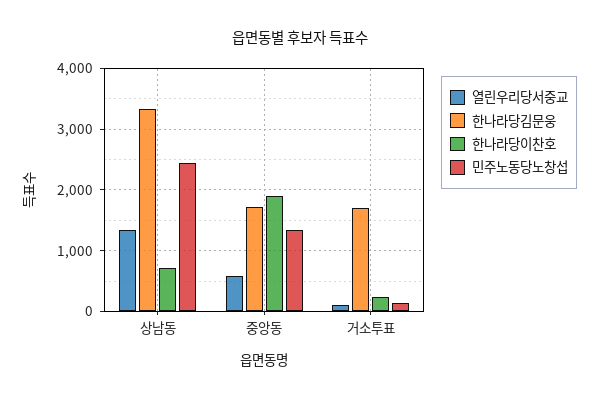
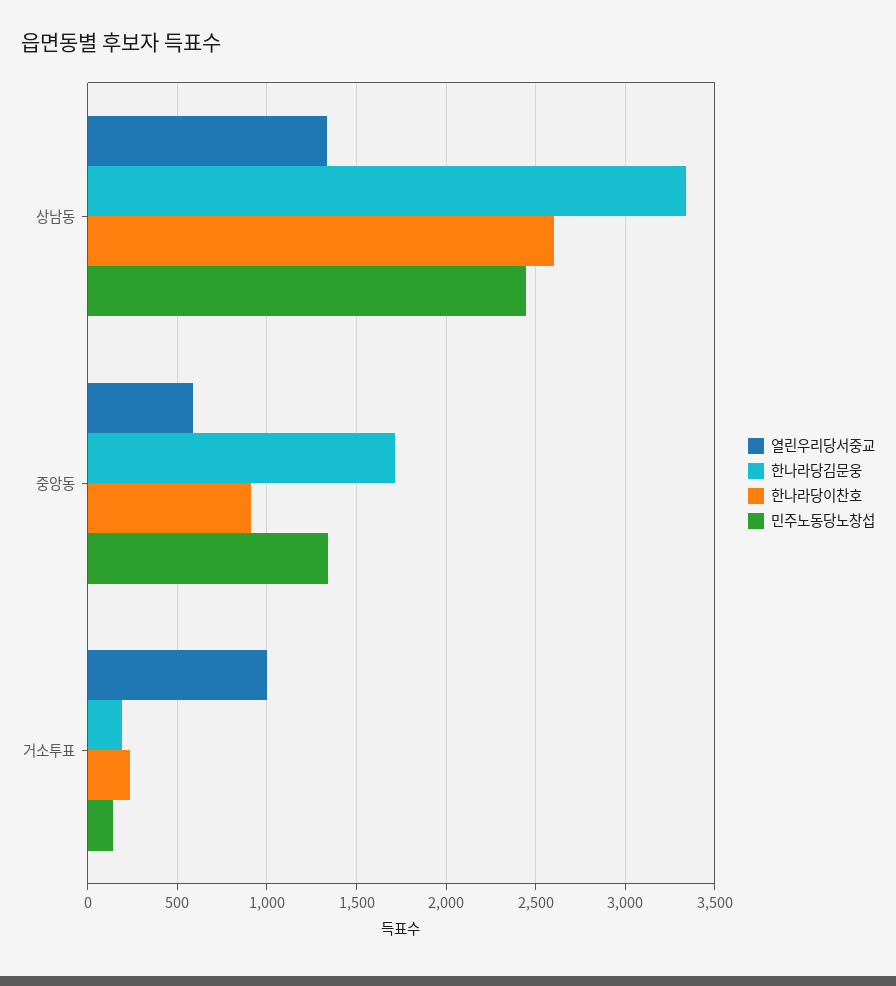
  {
    "열린우리당서중교": {
      "상남동": 1350,
      "중앙동": 600,
-     "거소투표": 100
+     "거소투표": 1000
    },
    "한나라당김문웅": {
      "상남동": 3350,
      "중앙동": 1700,
-     "거소투표": 1700
+     "거소투표": 200
    },
    "한나라당이찬호": {
-     "상남동": 700,
+     "상남동": 2600,
-     "중앙동": 1900,
+     "중앙동": 900,
      "거소투표": 250
    },
    "민주노동당노창섭": {
      "상남동": 2450,
      "중앙동": 1350,
      "거소투표": 150
    }
  }

